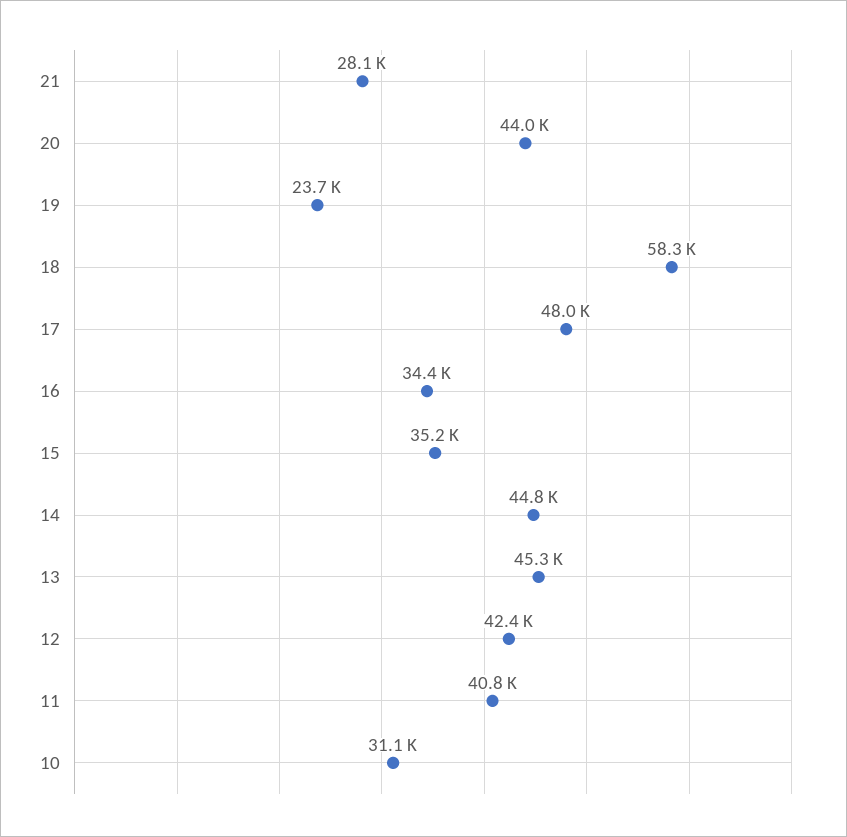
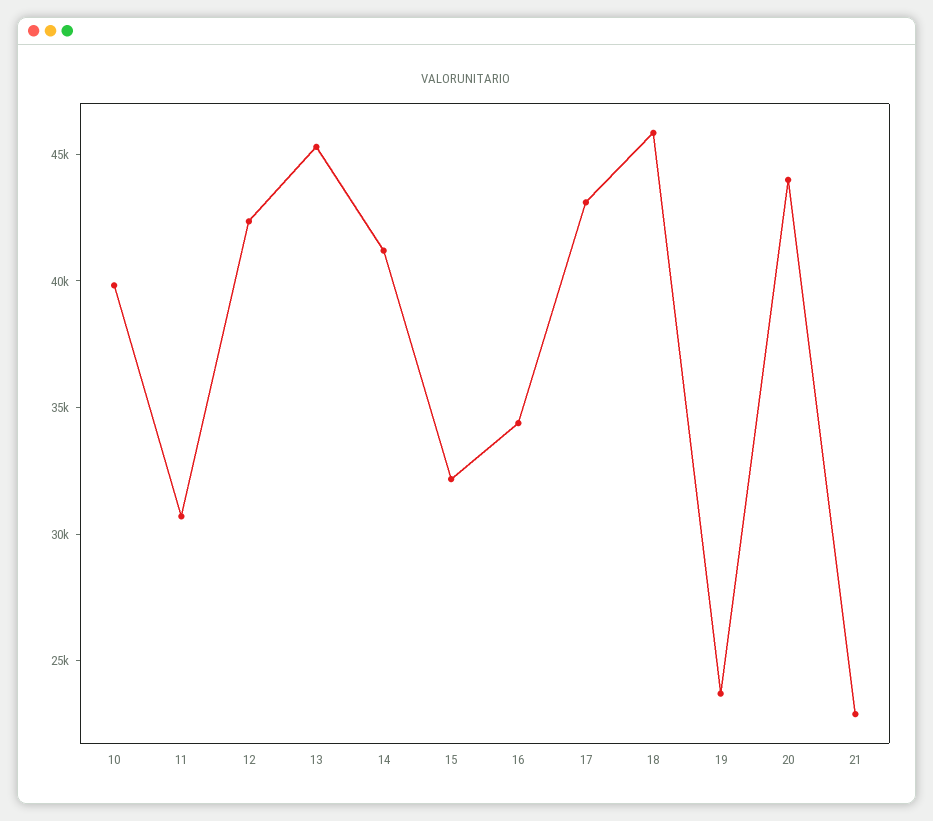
  {
-   "21": 28100,
+   "21": 23000,
    "20": 44000,
    "19": 23700,
-   "18": 58300,
+   "18": 46000,
-   "17": 48000,
+   "17": 43000,
    "16": 34400,
-   "15": 35200,
+   "15": 32000,
-   "14": 44800,
+   "14": 41000,
    "13": 45300,
    "12": 42400,
-   "11": 40800,
+   "11": 31000,
-   "10": 31100
+   "10": 40000
  }

